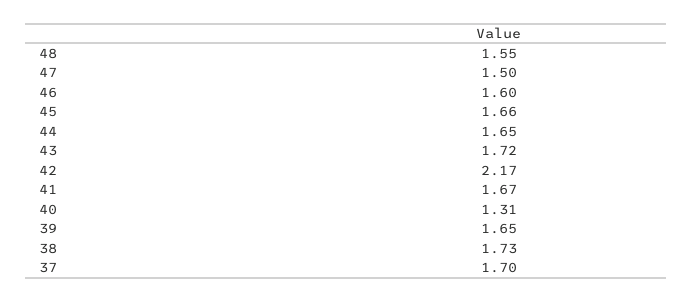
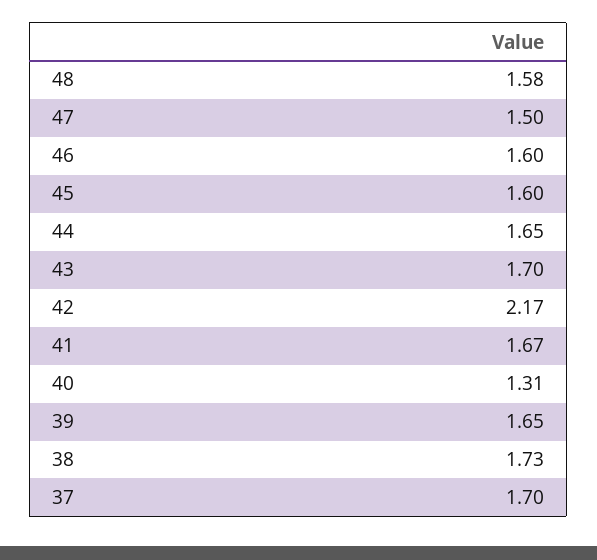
  {
-   "48": 1.55,
+   "48": 1.58,
    "47": 1.5,
    "46": 1.6,
-   "45": 1.66,
+   "45": 1.6,
    "44": 1.65,
-   "43": 1.72,
+   "43": 1.7,
    "42": 2.17,
    "41": 1.67,
    "40": 1.31,
    "39": 1.65,
    "38": 1.73,
    "37": 1.7
  }

